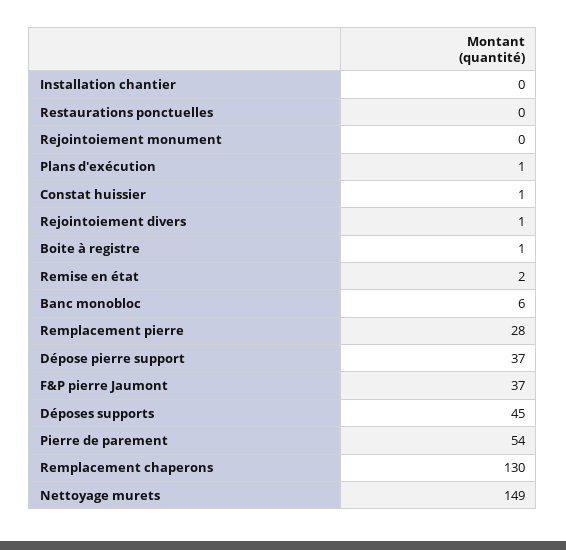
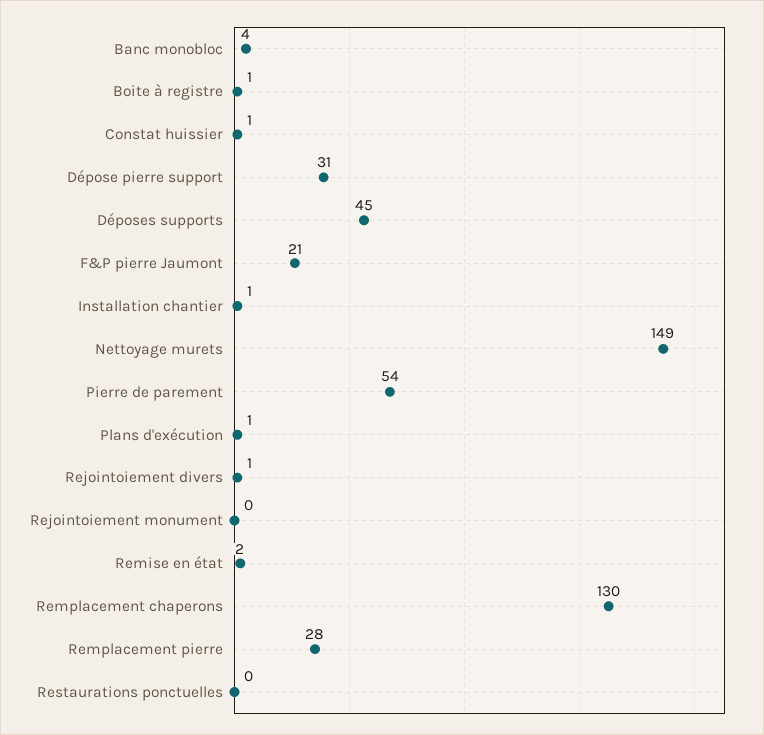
  {
-   "Installation chantier": 0,
+   "Installation chantier": 1,
    "Restaurations ponctuelles": 0,
    "Rejointoiement monument": 0,
    "Plans d'exécution": 1,
    "Constat huissier": 1,
    "Rejointoiement divers": 1,
    "Boite à registre": 1,
    "Remise en état": 2,
-   "Banc monobloc": 6,
+   "Banc monobloc": 4,
    "Remplacement pierre": 28,
-   "Dépose pierre support": 37,
+   "Dépose pierre support": 31,
-   "F&P pierre Jaumont": 37,
+   "F&P pierre Jaumont": 21,
    "Déposes supports": 45,
    "Pierre de parement": 54,
    "Remplacement chaperons": 130,
    "Nettoyage murets": 149
  }

